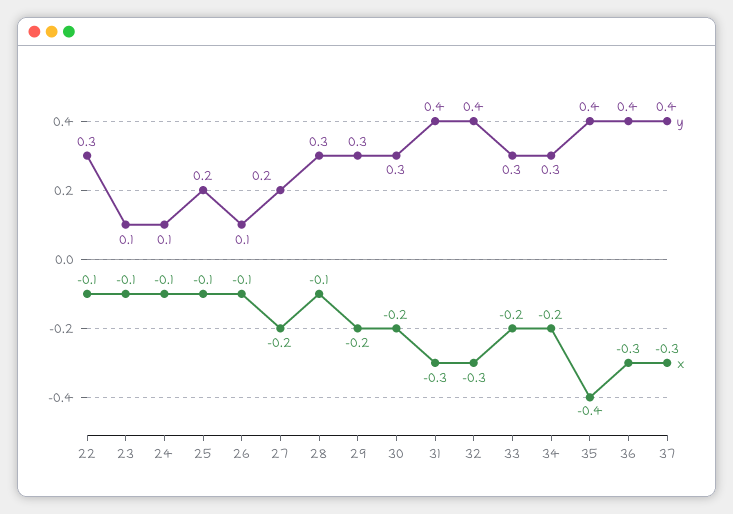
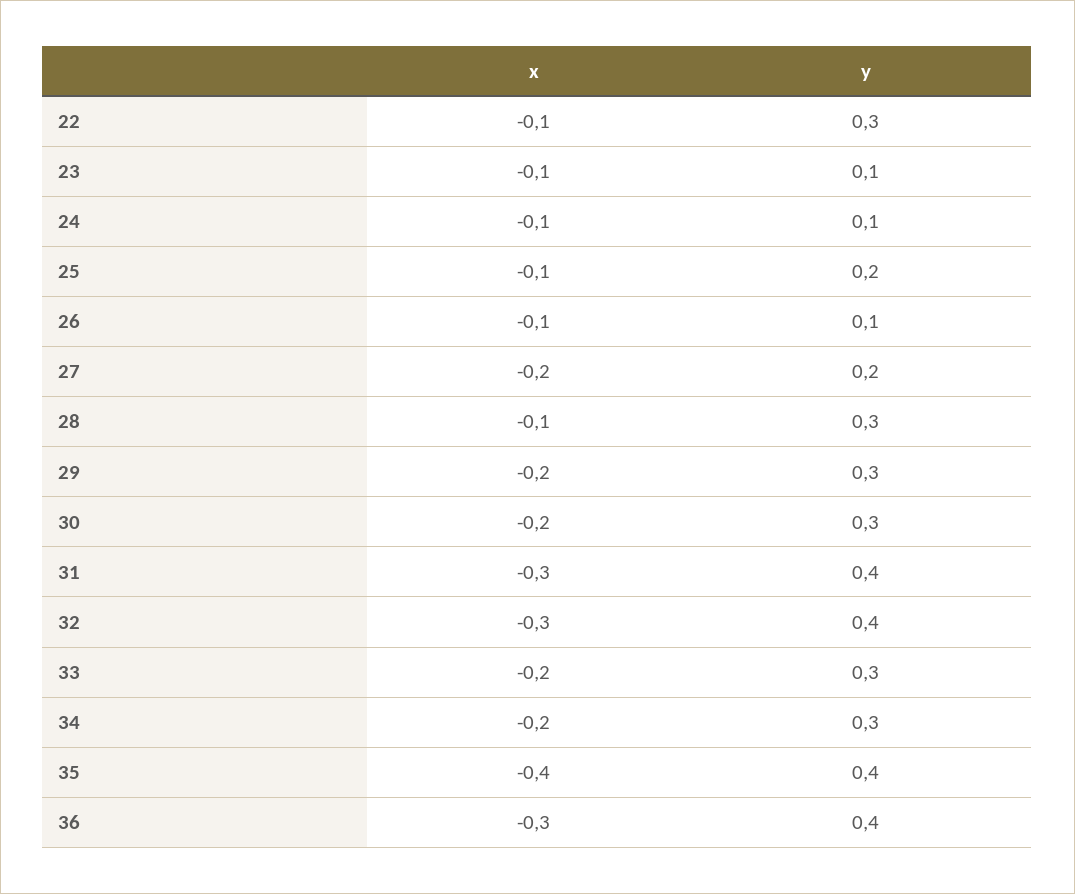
  {
    "y": {
      "22": 0.3,
      "23": 0.1,
      "24": 0.1,
      "25": 0.2,
      "26": 0.1,
      "27": 0.2,
      "28": 0.3,
      "29": 0.3,
      "30": 0.3,
      "31": 0.4,
      "32": 0.4,
      "33": 0.3,
      "34": 0.3,
      "35": 0.4,
-     "36": 0.4,
+     "36": 0.4
-     "37": 0.4
    },
    "x": {
      "22": -0.1,
      "23": -0.1,
      "24": -0.1,
      "25": -0.1,
      "26": -0.1,
      "27": -0.2,
      "28": -0.1,
      "29": -0.2,
      "30": -0.2,
      "31": -0.3,
      "32": -0.3,
      "33": -0.2,
      "34": -0.2,
      "35": -0.4,
-     "36": -0.3,
+     "36": -0.3
-     "37": -0.3
    }
  }

